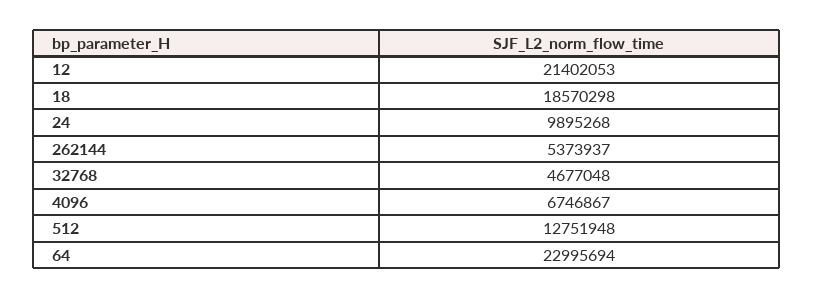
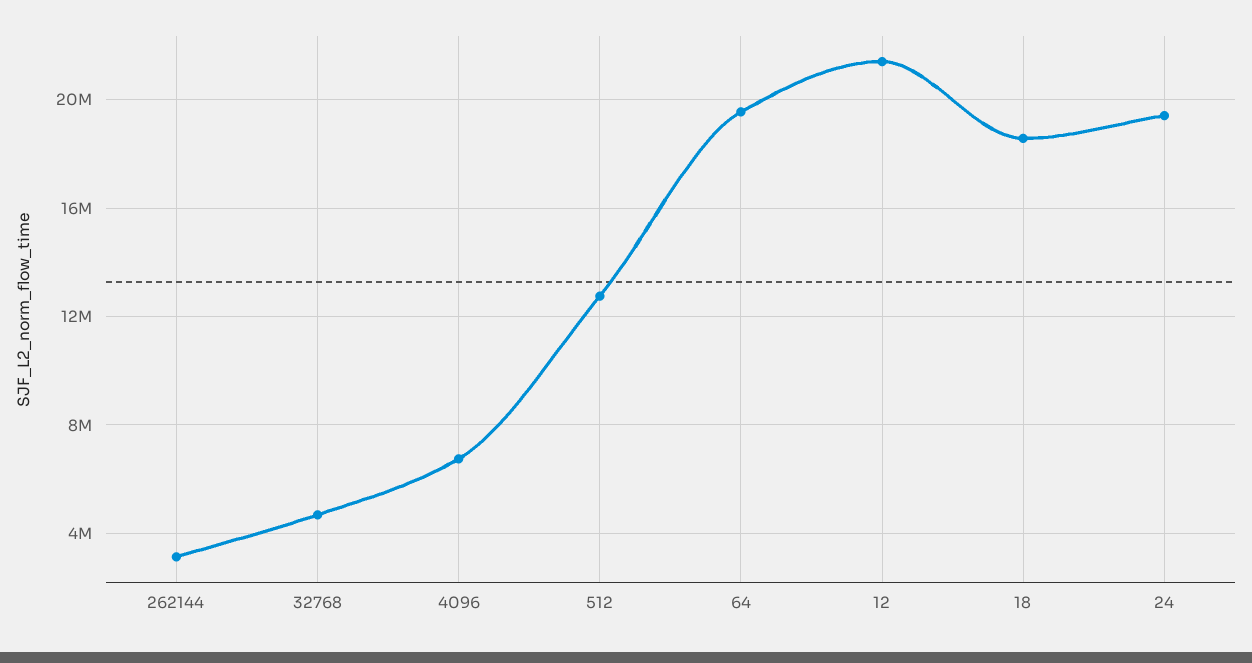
  {
    "12": 21402053,
    "18": 18570298,
-   "24": 9895268,
+   "24": 19500000,
-   "262144": 5373937,
+   "262144": 3000000,
    "32768": 4677048,
    "4096": 6746867,
    "512": 12751948,
-   "64": 22995694
+   "64": 19500000
  }

